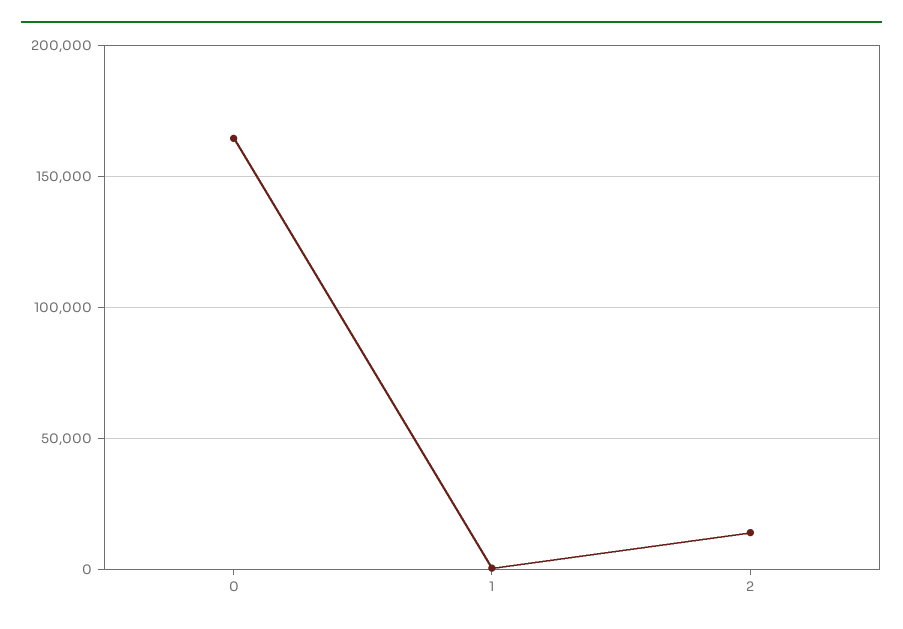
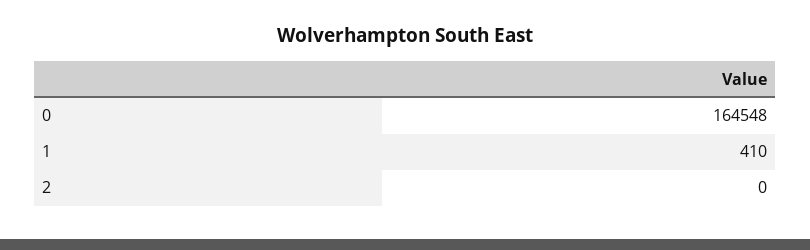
  {
    "0": 164548,
    "1": 410,
-   "2": 15000
+   "2": 0
  }

